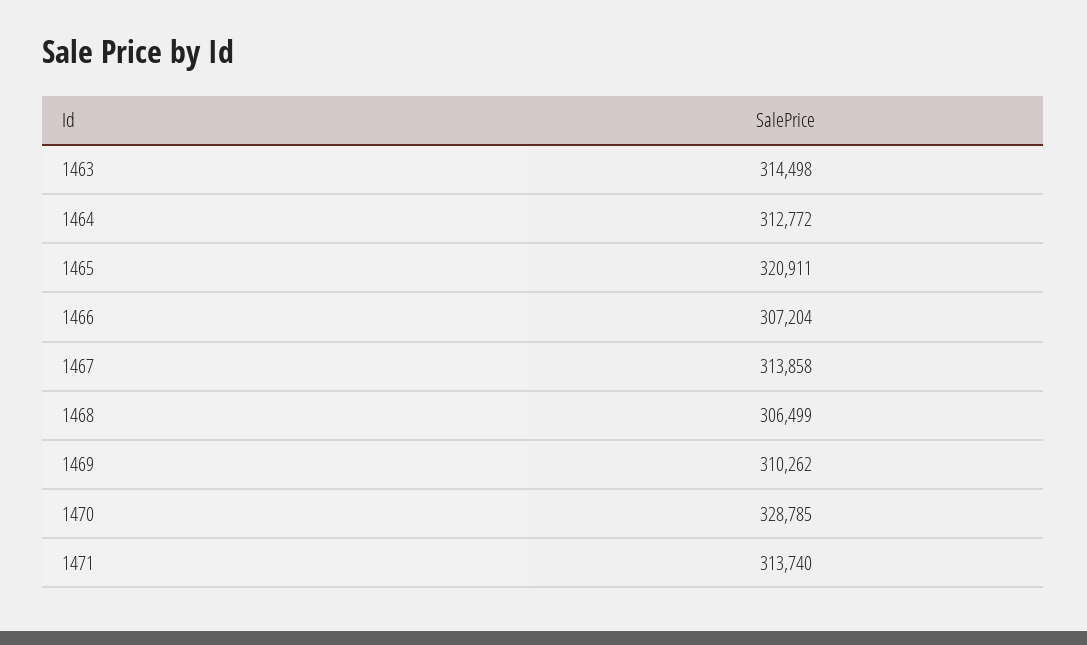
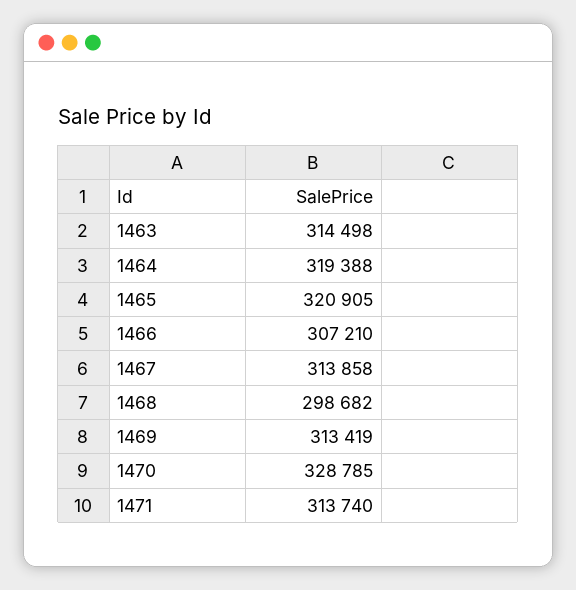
  {
    "1463": 314498,
-   "1464": 312772,
+   "1464": 319388,
-   "1465": 320911,
+   "1465": 320905,
-   "1466": 307204,
+   "1466": 307210,
    "1467": 313858,
-   "1468": 306499,
+   "1468": 298682,
-   "1469": 310262,
+   "1469": 313419,
    "1470": 328785,
    "1471": 313740
  }

